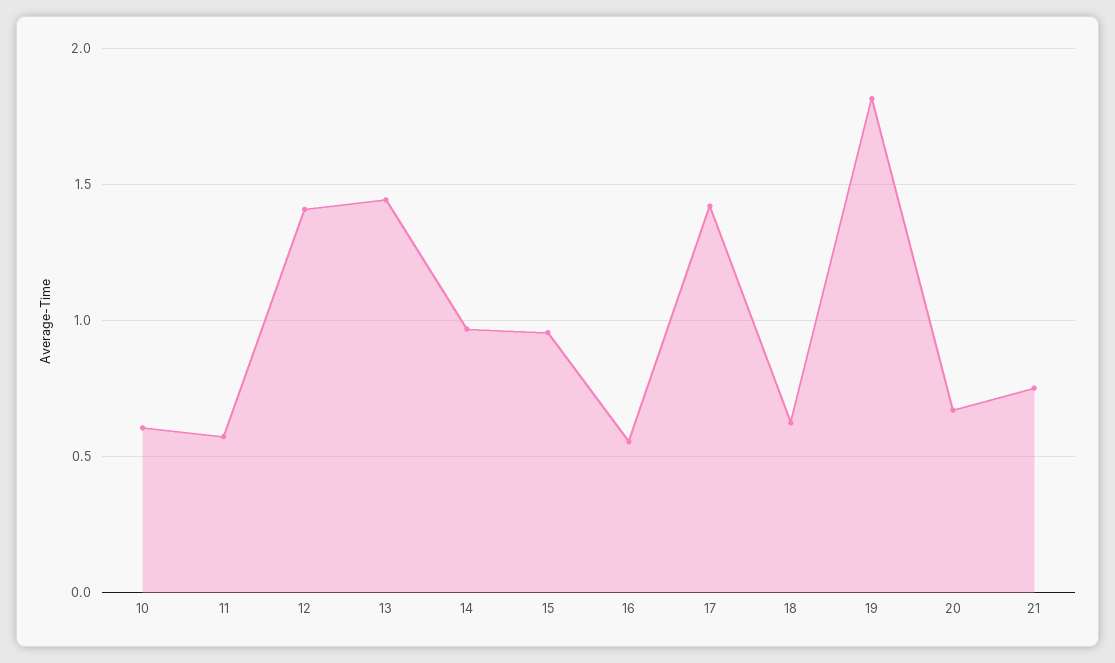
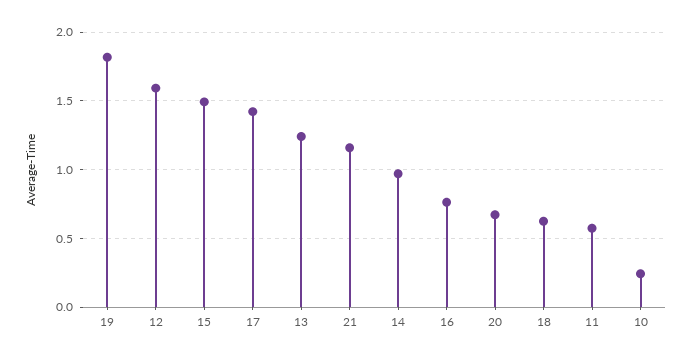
  {
-   "10": 0.6,
+   "10": 0.25,
    "11": 0.55,
-   "12": 1.4,
+   "12": 1.6,
-   "13": 1.45,
+   "13": 1.25,
    "14": 0.95,
-   "15": 0.95,
+   "15": 1.5,
-   "16": 0.55,
+   "16": 0.75,
    "17": 1.4,
    "18": 0.6,
    "19": 1.8,
    "20": 0.65,
-   "21": 0.75
+   "21": 1.15
  }

